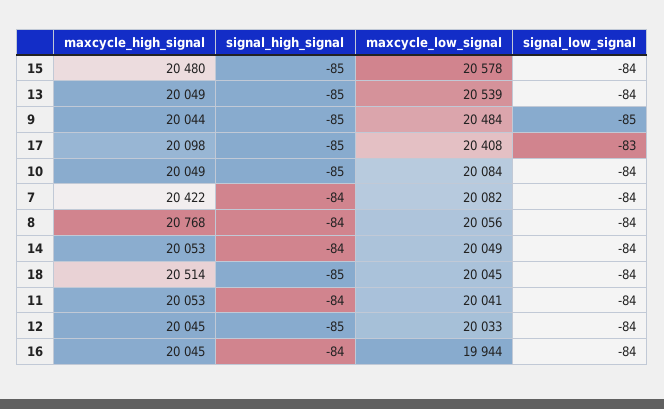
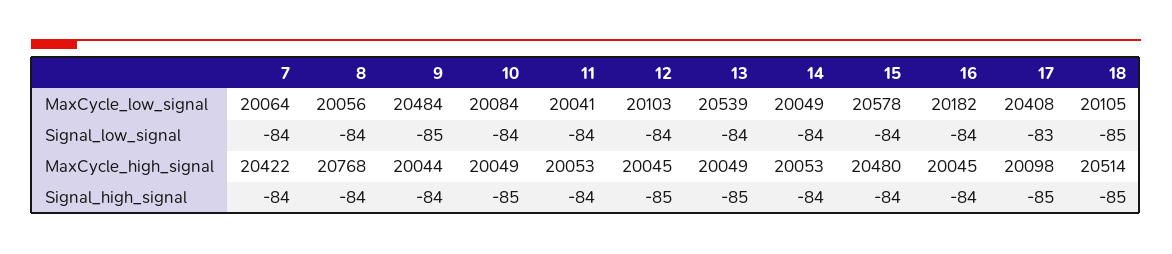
  {
    "maxcycle_high_signal": {
      "15": 20480,
      "13": 20049,
      "9": 20044,
      "17": 20098,
      "10": 20049,
      "7": 20422,
      "8": 20768,
      "14": 20053,
      "18": 20514,
      "11": 20053,
      "12": 20045,
      "16": 20045
    },
    "signal_high_signal": {
-     "15": -85,
+     "15": -84,
      "13": -85,
-     "9": -85,
+     "9": -84,
      "17": -85,
      "10": -85,
      "7": -84,
      "8": -84,
      "14": -84,
      "18": -85,
      "11": -84,
      "12": -85,
      "16": -84
    },
    "maxcycle_low_signal": {
      "15": 20578,
      "13": 20539,
      "9": 20484,
      "17": 20408,
      "10": 20084,
-     "7": 20082,
+     "7": 20064,
      "8": 20056,
      "14": 20049,
-     "18": 20045,
+     "18": 20105,
      "11": 20041,
-     "12": 20033,
+     "12": 20103,
-     "16": 19944
+     "16": 20182
    },
    "signal_low_signal": {
      "15": -84,
      "13": -84,
      "9": -85,
      "17": -83,
      "10": -84,
      "7": -84,
      "8": -84,
      "14": -84,
-     "18": -84,
+     "18": -85,
      "11": -84,
      "12": -84,
      "16": -84
    }
  }

